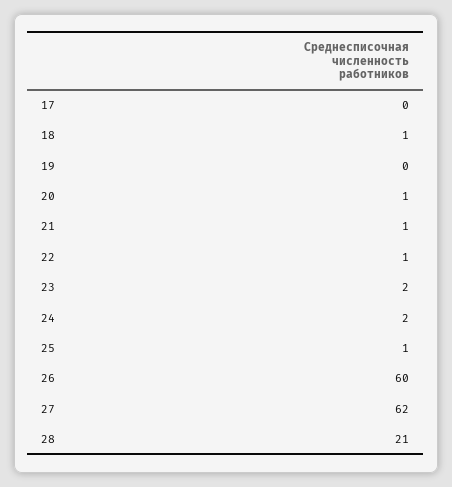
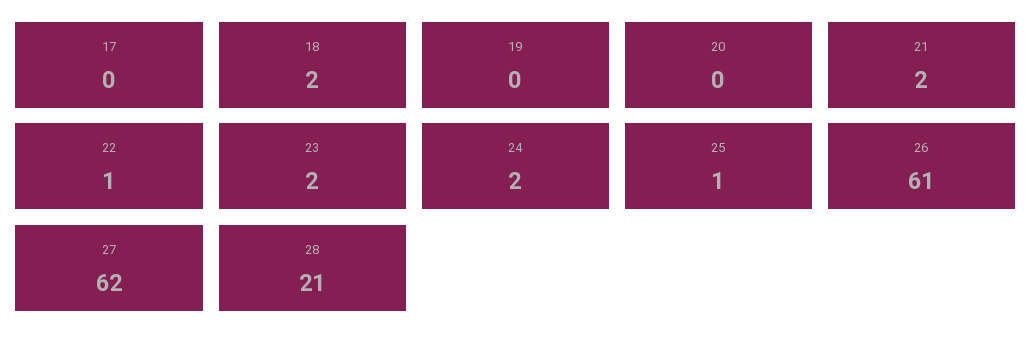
  {
    "17": 0,
-   "18": 1,
+   "18": 2,
    "19": 0,
-   "20": 1,
+   "20": 0,
-   "21": 1,
+   "21": 2,
    "22": 1,
    "23": 2,
    "24": 2,
    "25": 1,
-   "26": 60,
+   "26": 61,
    "27": 62,
    "28": 21
  }

